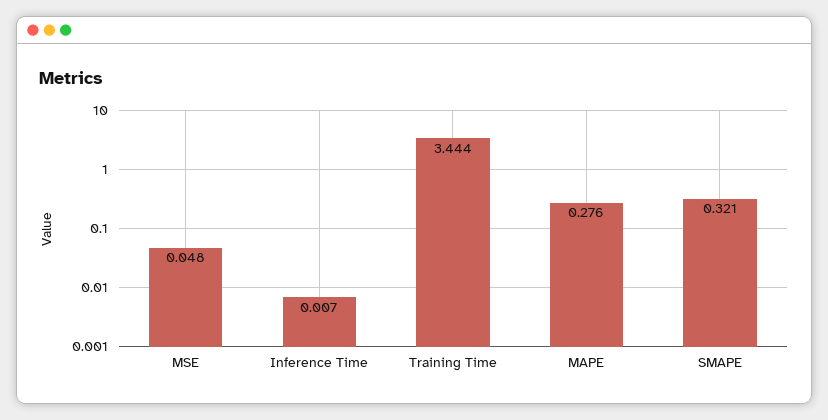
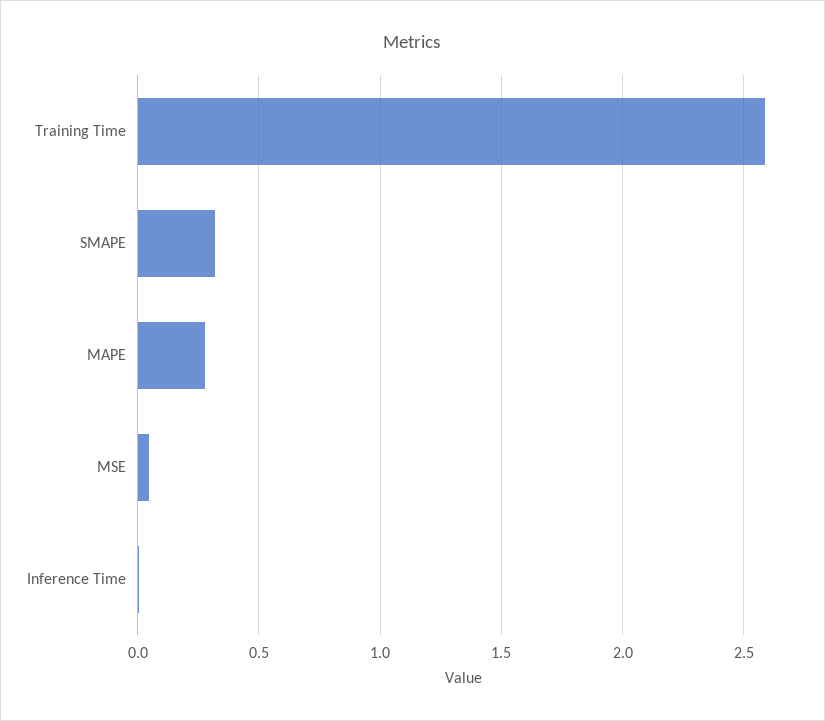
  {
    "MSE": 0.048,
    "Inference Time": 0.007,
-   "Training Time": 3.444,
+   "Training Time": 2.6,
    "MAPE": 0.276,
    "SMAPE": 0.321
  }

